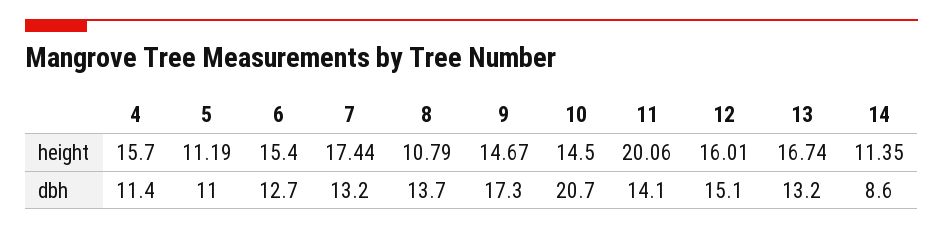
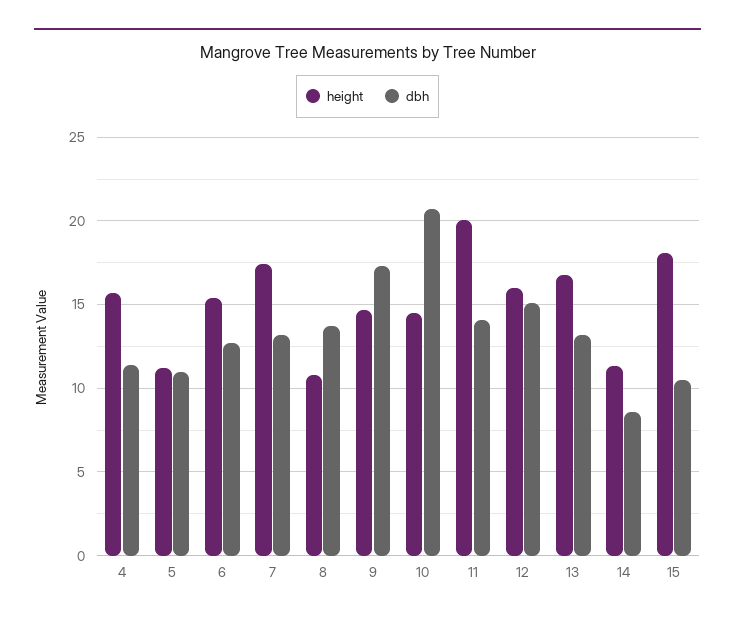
  {
    "height": {
      "4": 15.7,
      "5": 11.19,
      "6": 15.4,
      "7": 17.44,
      "8": 10.79,
      "9": 14.67,
      "10": 14.5,
      "11": 20.06,
      "12": 16.01,
      "13": 16.74,
-     "14": 11.35
+     "14": 11.35,
+     "15": 18
    },
    "dbh": {
      "4": 11.4,
      "5": 11,
      "6": 12.7,
      "7": 13.2,
      "8": 13.7,
      "9": 17.3,
      "10": 20.7,
      "11": 14.1,
      "12": 15.1,
      "13": 13.2,
-     "14": 8.6
+     "14": 8.6,
+     "15": 10.5
    }
  }

